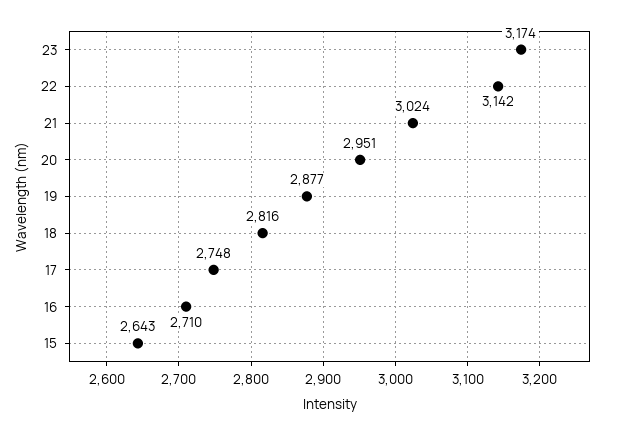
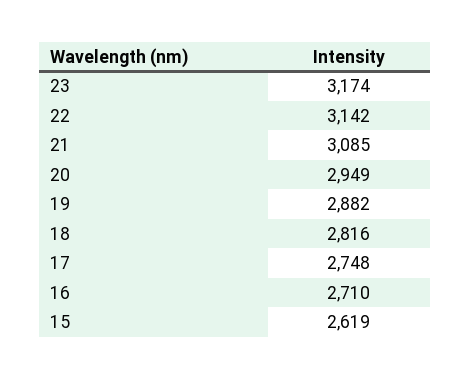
  {
    "23": 3174,
    "22": 3142,
-   "21": 3024,
+   "21": 3085,
-   "20": 2951,
+   "20": 2949,
-   "19": 2877,
+   "19": 2882,
    "18": 2816,
    "17": 2748,
    "16": 2710,
-   "15": 2643
+   "15": 2619
  }

